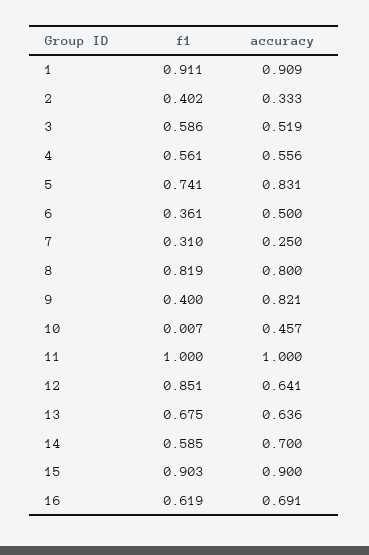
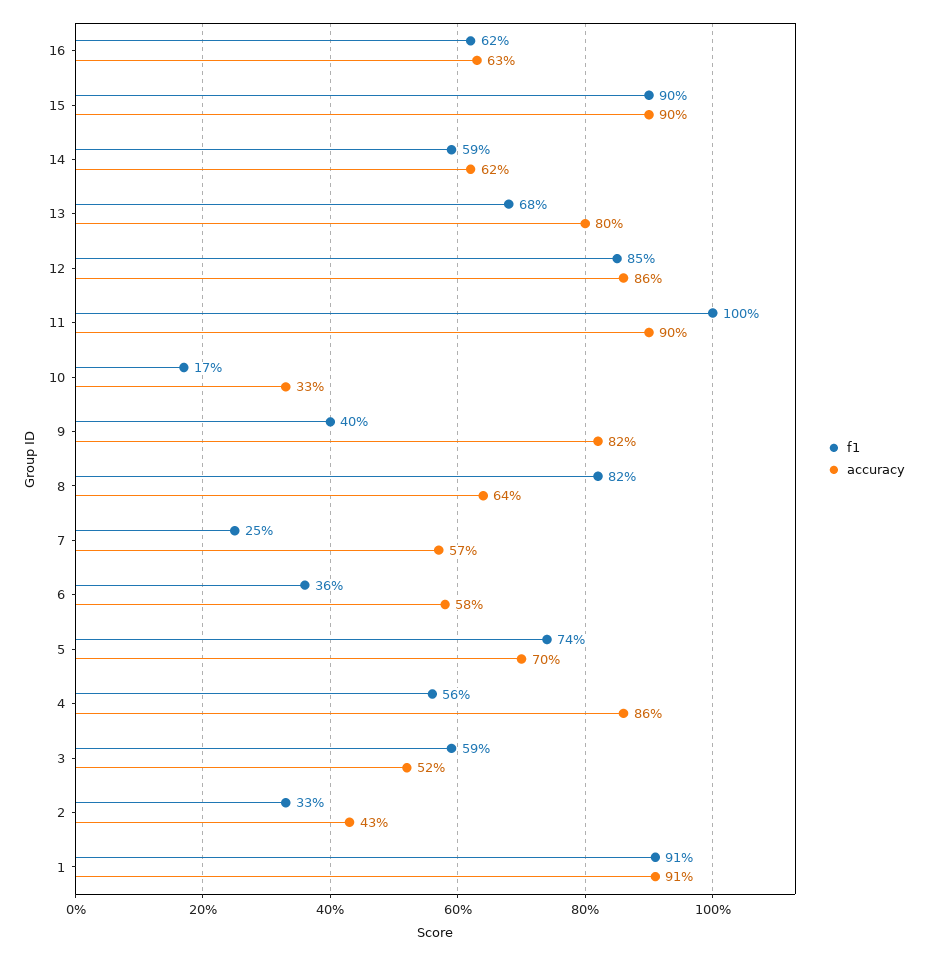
  {
    "f1": {
      "1": 0.911,
-     "2": 0.402,
+     "2": 0.33,
      "3": 0.586,
      "4": 0.561,
      "5": 0.741,
      "6": 0.361,
-     "7": 0.31,
+     "7": 0.25,
      "8": 0.819,
      "9": 0.4,
-     "10": 0.007,
+     "10": 0.17,
      "11": 1,
      "12": 0.851,
      "13": 0.675,
      "14": 0.585,
      "15": 0.903,
      "16": 0.619
    },
    "accuracy": {
      "1": 0.909,
-     "2": 0.333,
+     "2": 0.43,
      "3": 0.519,
-     "4": 0.556,
+     "4": 0.86,
-     "5": 0.831,
+     "5": 0.7,
-     "6": 0.5,
+     "6": 0.58,
-     "7": 0.25,
+     "7": 0.57,
-     "8": 0.8,
+     "8": 0.64,
      "9": 0.821,
-     "10": 0.457,
+     "10": 0.33,
-     "11": 1,
+     "11": 0.9,
-     "12": 0.641,
+     "12": 0.86,
-     "13": 0.636,
+     "13": 0.8,
-     "14": 0.7,
+     "14": 0.62,
      "15": 0.9,
-     "16": 0.691
+     "16": 0.63
    }
  }

